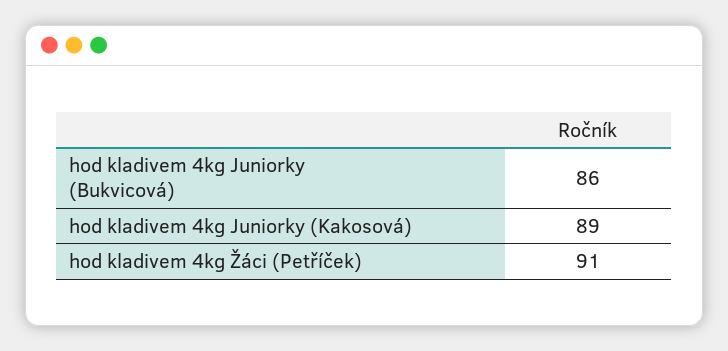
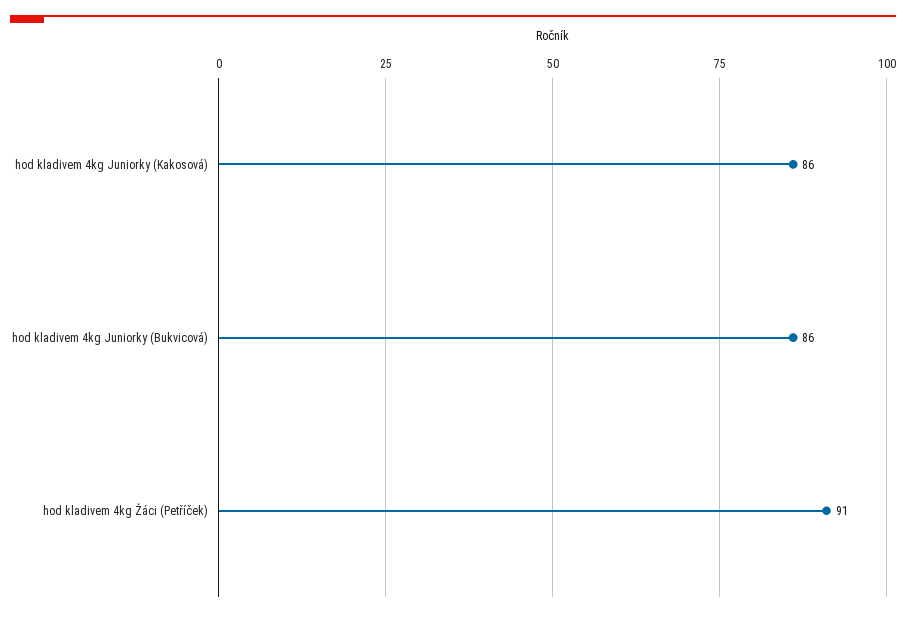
  {
    "hod kladivem 4kg Juniorky (Bukvicová)": 86,
-   "hod kladivem 4kg Juniorky (Kakosová)": 89,
+   "hod kladivem 4kg Juniorky (Kakosová)": 86,
    "hod kladivem 4kg Žáci (Petříček)": 91
  }

